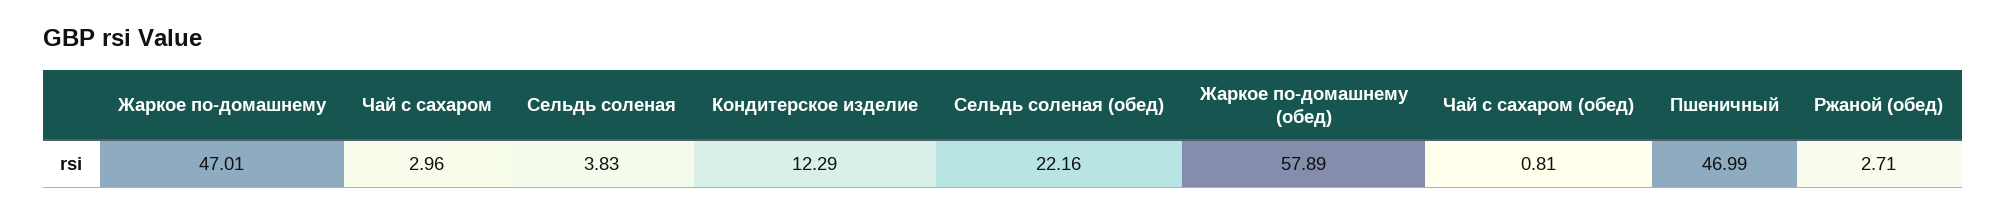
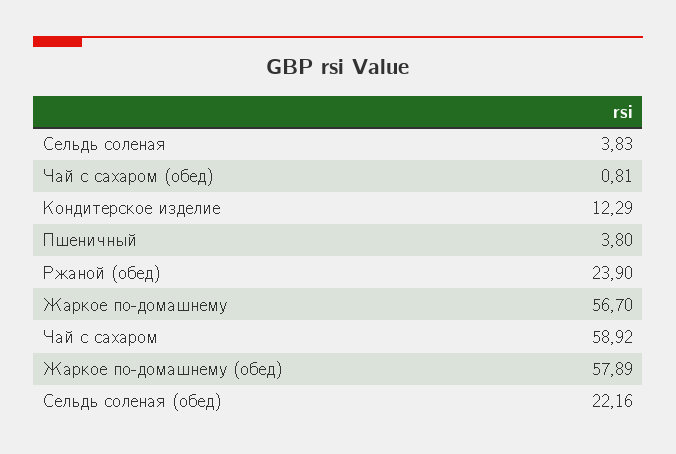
  {
-   "Жаркое по-домашнему": 47.01,
+   "Жаркое по-домашнему": 56.7,
-   "Чай с сахаром": 2.96,
+   "Чай с сахаром": 58.92,
    "Сельдь соленая": 3.83,
    "Кондитерское изделие": 12.29,
    "Сельдь соленая (обед)": 22.16,
    "Жаркое по-домашнему (обед)": 57.89,
    "Чай с сахаром (обед)": 0.81,
-   "Пшеничный": 46.99,
+   "Пшеничный": 3.8,
-   "Ржаной (обед)": 2.71
+   "Ржаной (обед)": 23.9
  }

